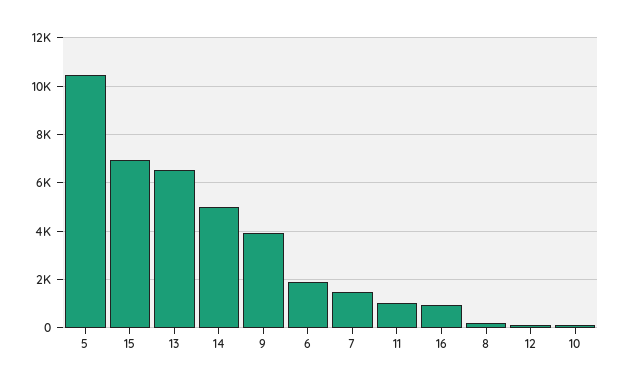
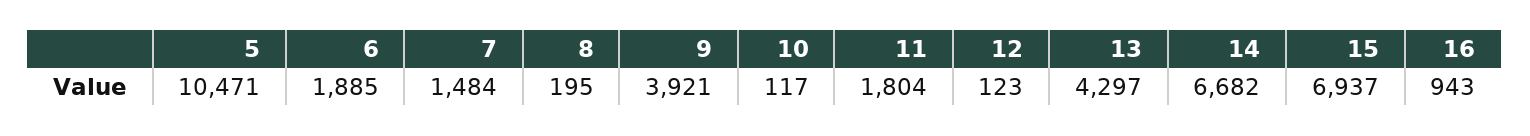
  {
    "5": 10471,
    "15": 6937,
-   "13": 6500,
+   "13": 4297,
-   "14": 5000,
+   "14": 6682,
    "9": 3921,
    "6": 1885,
    "7": 1484,
-   "11": 1000,
+   "11": 1804,
    "16": 943,
    "8": 195,
    "12": 123,
    "10": 117
  }

